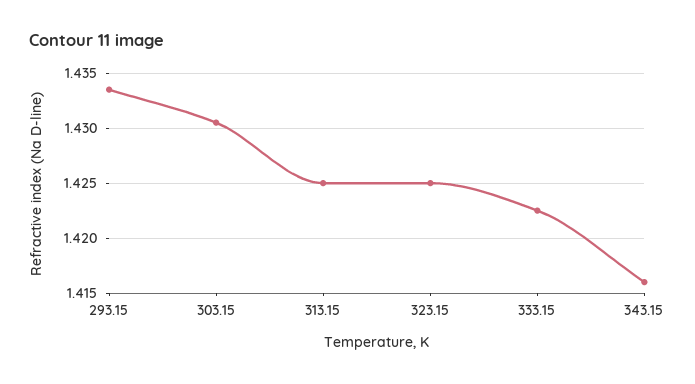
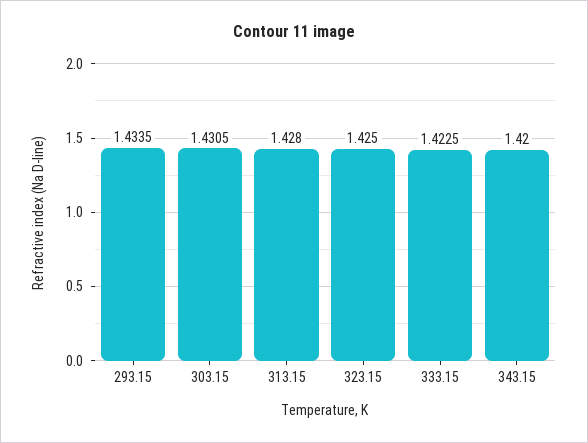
  {
    "293.15": 1.4335,
    "303.15": 1.4305,
-   "313.15": 1.425,
+   "313.15": 1.428,
    "323.15": 1.425,
    "333.15": 1.4225,
-   "343.15": 1.416
+   "343.15": 1.42
  }

